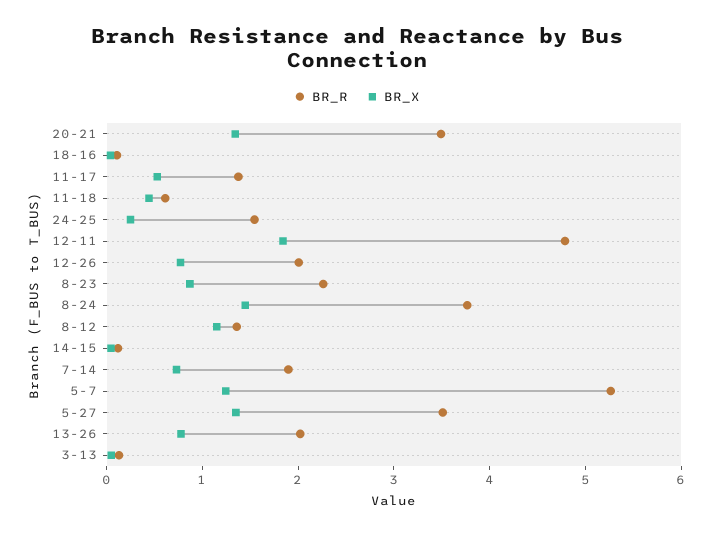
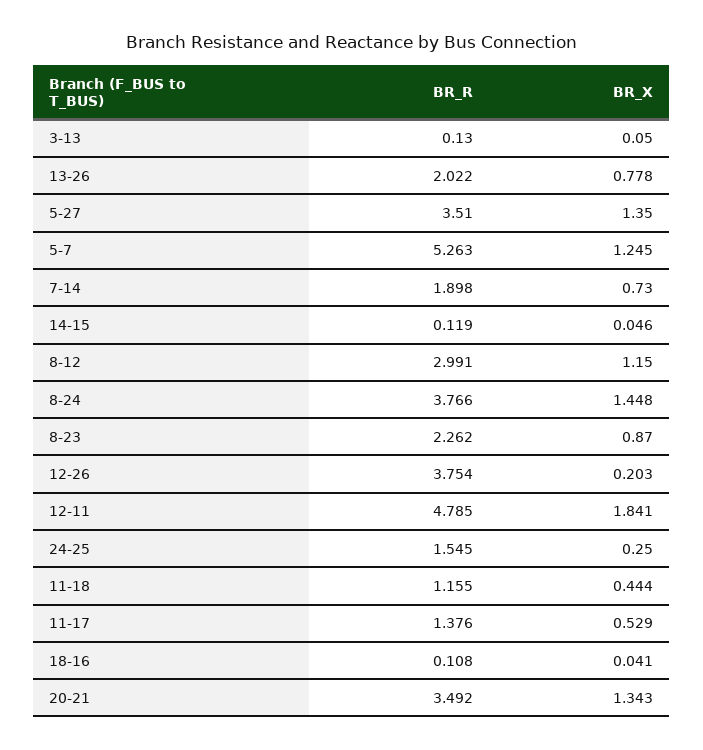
  {
    "BR_R": {
      "20-21": 3.492,
      "18-16": 0.108,
      "11-17": 1.376,
-     "11-18": 0.6,
+     "11-18": 1.155,
      "24-25": 1.545,
      "12-11": 4.785,
-     "12-26": 2,
+     "12-26": 3.754,
      "8-23": 2.262,
      "8-24": 3.766,
-     "8-12": 1.4,
+     "8-12": 2.991,
      "14-15": 0.119,
      "7-14": 1.898,
      "5-7": 5.263,
      "5-27": 3.51,
      "13-26": 2.022,
      "3-13": 0.13
    },
    "BR_X": {
      "20-21": 1.343,
      "18-16": 0.041,
      "11-17": 0.529,
      "11-18": 0.444,
      "24-25": 0.25,
      "12-11": 1.841,
-     "12-26": 0.8,
+     "12-26": 0.203,
      "8-23": 0.87,
      "8-24": 1.448,
      "8-12": 1.15,
      "14-15": 0.046,
      "7-14": 0.73,
      "5-7": 1.245,
      "5-27": 1.35,
      "13-26": 0.778,
      "3-13": 0.05
    }
  }

